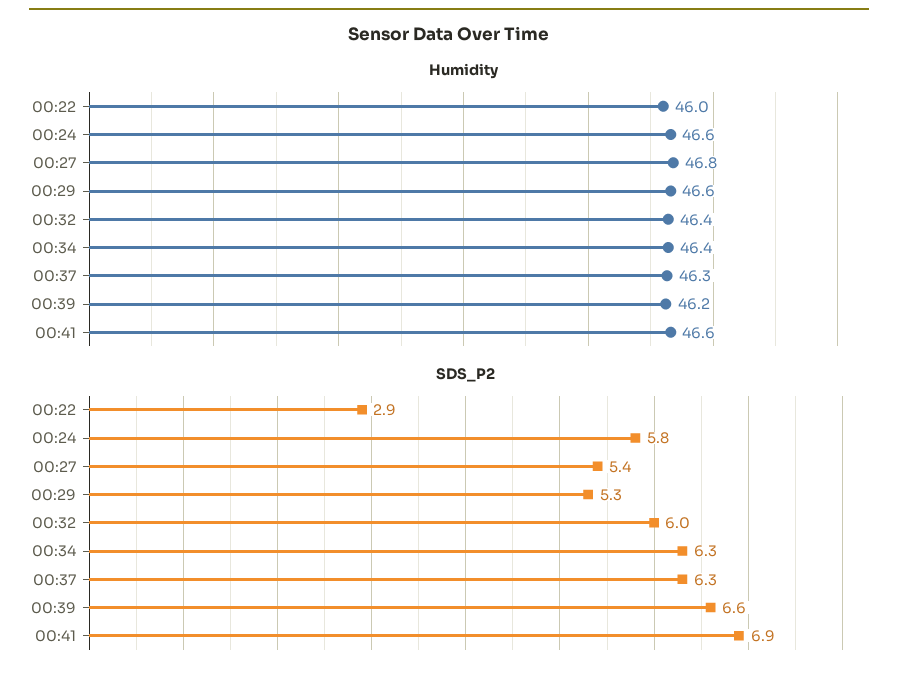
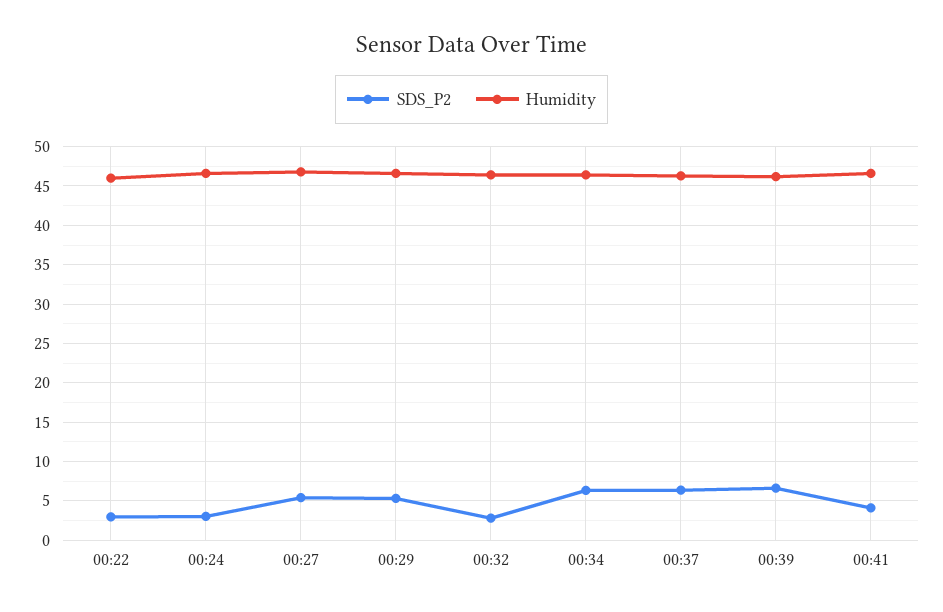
  {
    "Humidity": {
      "00:22": 46,
      "00:24": 46.6,
      "00:27": 46.8,
      "00:29": 46.6,
      "00:32": 46.4,
      "00:34": 46.4,
      "00:37": 46.3,
      "00:39": 46.2,
      "00:41": 46.6
    },
    "SDS_P2": {
      "00:22": 2.9,
-     "00:24": 5.8,
+     "00:24": 3,
      "00:27": 5.4,
      "00:29": 5.3,
-     "00:32": 6,
+     "00:32": 3,
      "00:34": 6.3,
      "00:37": 6.3,
      "00:39": 6.6,
-     "00:41": 6.9
+     "00:41": 4
    }
  }

